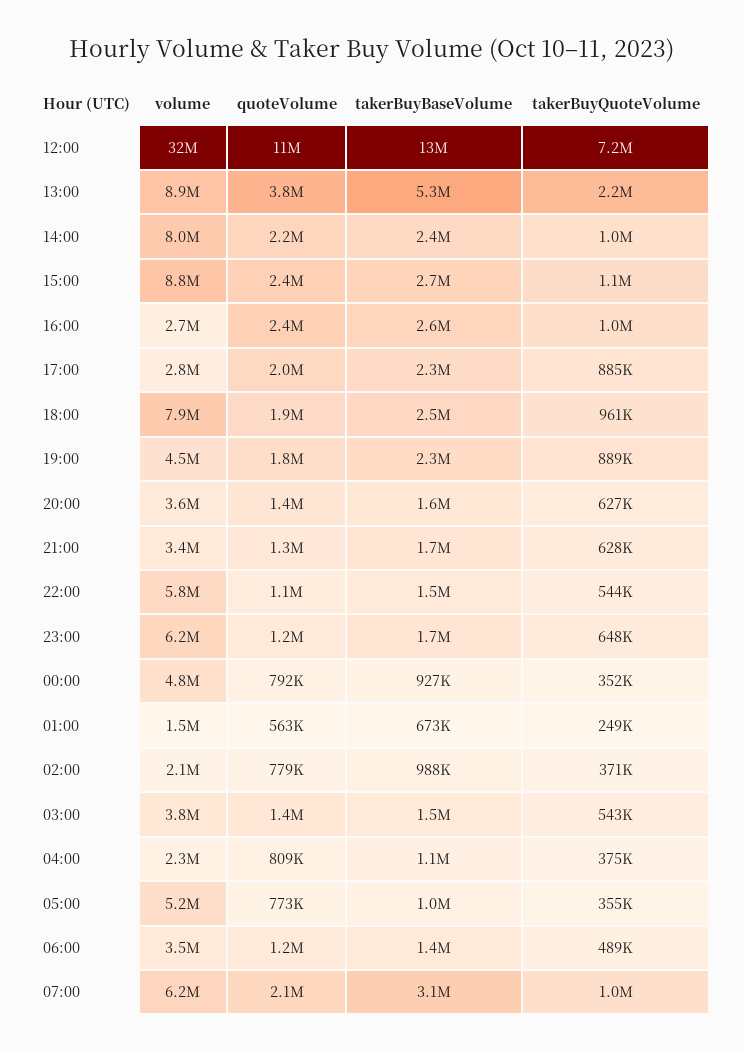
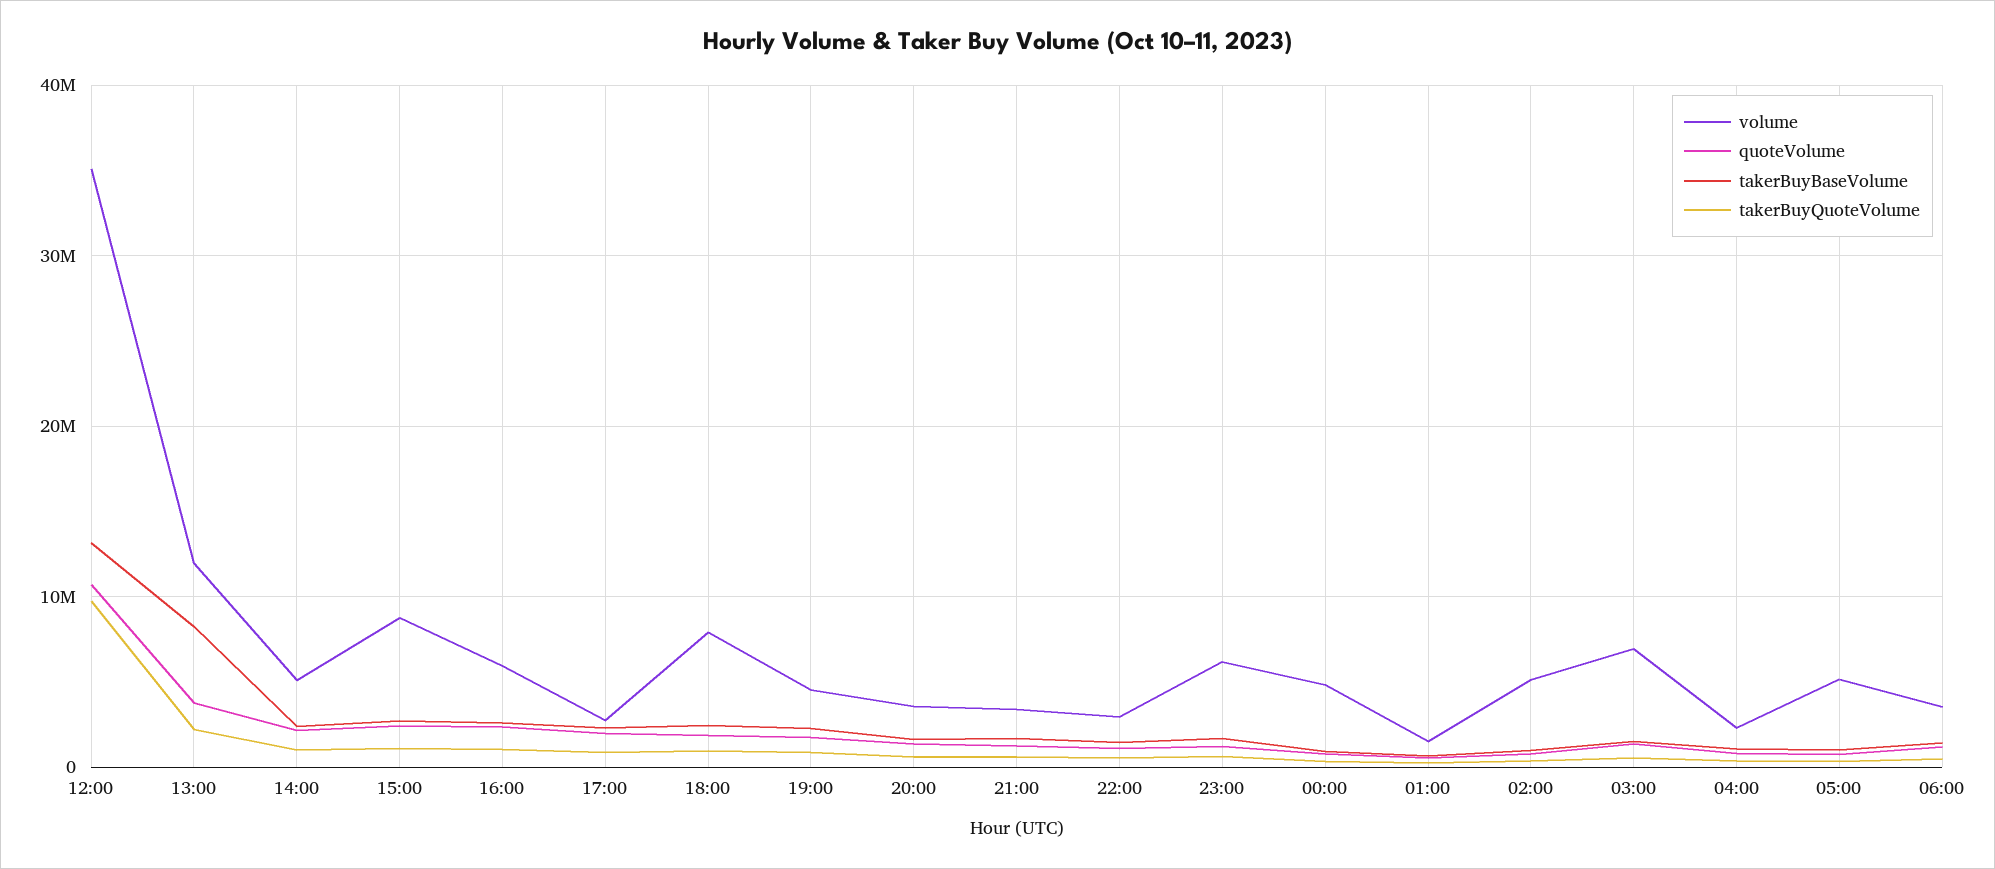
  {
    "volume": {
-     "12:00": 32000000,
+     "12:00": 35000000,
-     "13:00": 8900000,
+     "13:00": 12000000,
-     "14:00": 8000000,
+     "14:00": 5000000,
      "15:00": 8800000,
-     "16:00": 2700000,
+     "16:00": 6000000,
      "17:00": 2800000,
      "18:00": 7900000,
      "19:00": 4500000,
      "20:00": 3600000,
      "21:00": 3400000,
-     "22:00": 5800000,
+     "22:00": 3000000,
      "23:00": 6200000,
      "00:00": 4800000,
      "01:00": 1500000,
-     "02:00": 2100000,
+     "02:00": 5000000,
-     "03:00": 3800000,
+     "03:00": 7000000,
      "04:00": 2300000,
      "05:00": 5200000,
-     "06:00": 3500000,
+     "06:00": 3500000
-     "07:00": 6200000
    },
    "quoteVolume": {
      "12:00": 11000000,
      "13:00": 3800000,
      "14:00": 2200000,
      "15:00": 2400000,
      "16:00": 2400000,
      "17:00": 2000000,
      "18:00": 1900000,
      "19:00": 1800000,
      "20:00": 1400000,
      "21:00": 1300000,
      "22:00": 1100000,
      "23:00": 1200000,
      "00:00": 792000,
      "01:00": 563000,
      "02:00": 779000,
      "03:00": 1400000,
      "04:00": 809000,
      "05:00": 773000,
-     "06:00": 1200000,
+     "06:00": 1200000
-     "07:00": 2100000
    },
    "takerBuyBaseVolume": {
      "12:00": 13000000,
-     "13:00": 5300000,
+     "13:00": 8000000,
      "14:00": 2400000,
      "15:00": 2700000,
      "16:00": 2600000,
      "17:00": 2300000,
      "18:00": 2500000,
      "19:00": 2300000,
      "20:00": 1600000,
      "21:00": 1700000,
      "22:00": 1500000,
      "23:00": 1700000,
      "00:00": 927000,
      "01:00": 673000,
      "02:00": 988000,
      "03:00": 1500000,
      "04:00": 1100000,
      "05:00": 1000000,
-     "06:00": 1400000,
+     "06:00": 1400000
-     "07:00": 3100000
    },
    "takerBuyQuoteVolume": {
-     "12:00": 7200000,
+     "12:00": 10000000,
      "13:00": 2200000,
      "14:00": 1000000,
      "15:00": 1100000,
      "16:00": 1000000,
      "17:00": 885000,
      "18:00": 961000,
      "19:00": 889000,
      "20:00": 627000,
      "21:00": 628000,
      "22:00": 544000,
      "23:00": 648000,
      "00:00": 352000,
      "01:00": 249000,
      "02:00": 371000,
      "03:00": 543000,
      "04:00": 375000,
      "05:00": 355000,
-     "06:00": 489000,
+     "06:00": 489000
-     "07:00": 1000000
    }
  }

